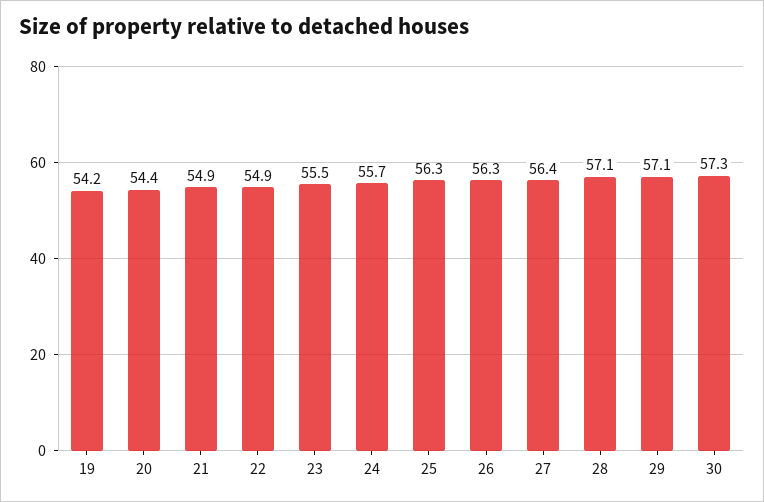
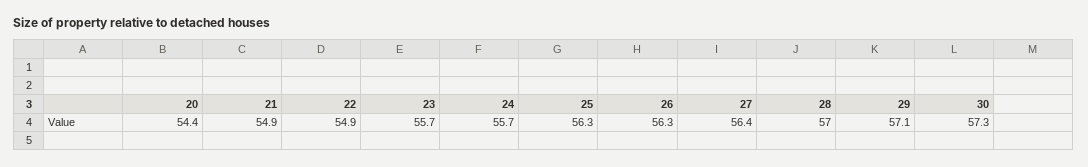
  {
-   "19": 54.2,
    "20": 54.4,
    "21": 54.9,
    "22": 54.9,
-   "23": 55.5,
+   "23": 55.7,
    "24": 55.7,
    "25": 56.3,
    "26": 56.3,
    "27": 56.4,
-   "28": 57.1,
+   "28": 57,
    "29": 57.1,
    "30": 57.3
  }

